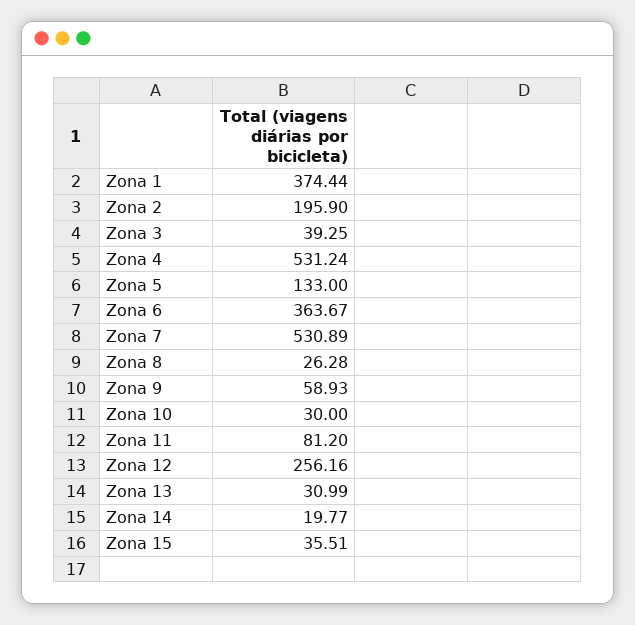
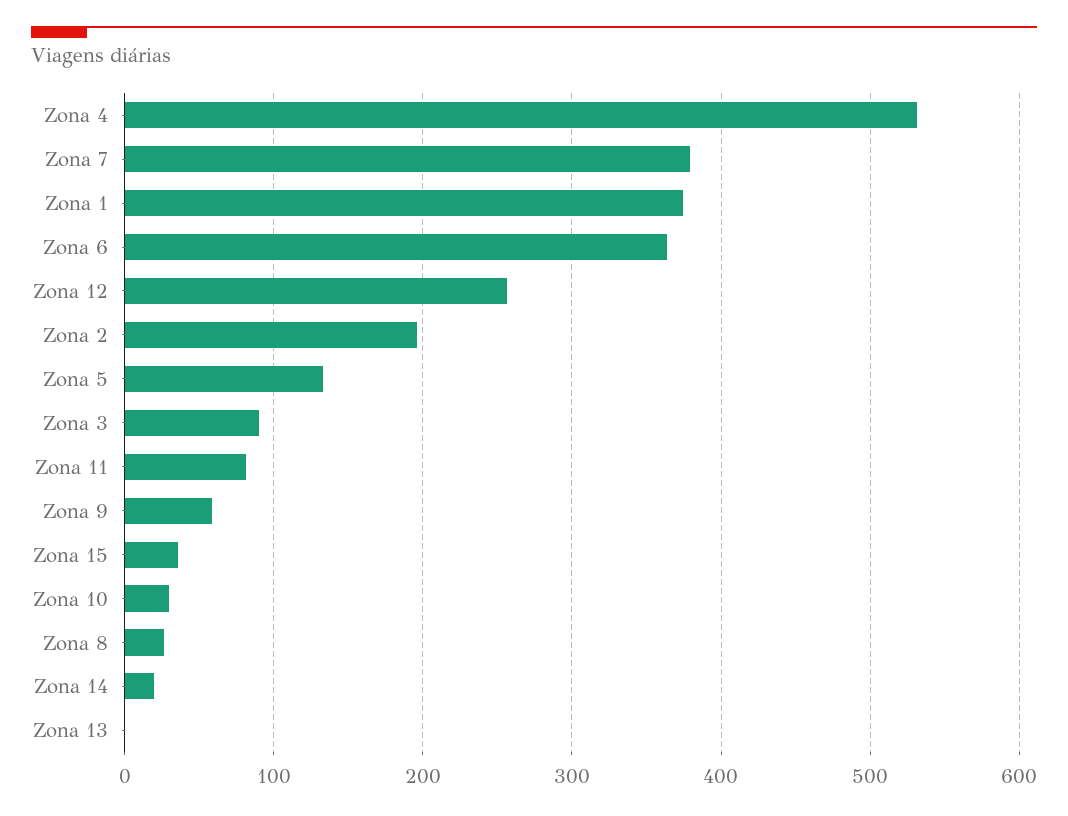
  {
    "Zona 1": 374.44,
    "Zona 2": 195.9,
-   "Zona 3": 39.25,
+   "Zona 3": 90,
    "Zona 4": 531.24,
    "Zona 5": 133,
    "Zona 6": 363.67,
-   "Zona 7": 530.89,
+   "Zona 7": 380,
    "Zona 8": 26.28,
    "Zona 9": 58.93,
    "Zona 10": 30,
    "Zona 11": 81.2,
    "Zona 12": 256.16,
-   "Zona 13": 30.99,
+   "Zona 13": 0,
    "Zona 14": 19.77,
    "Zona 15": 35.51
  }

